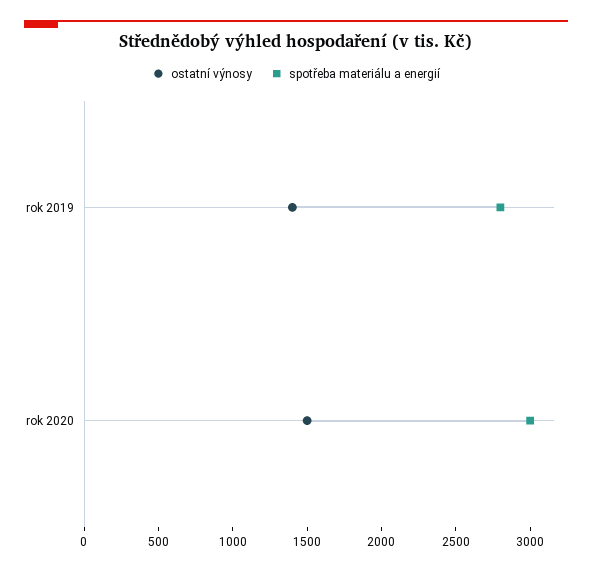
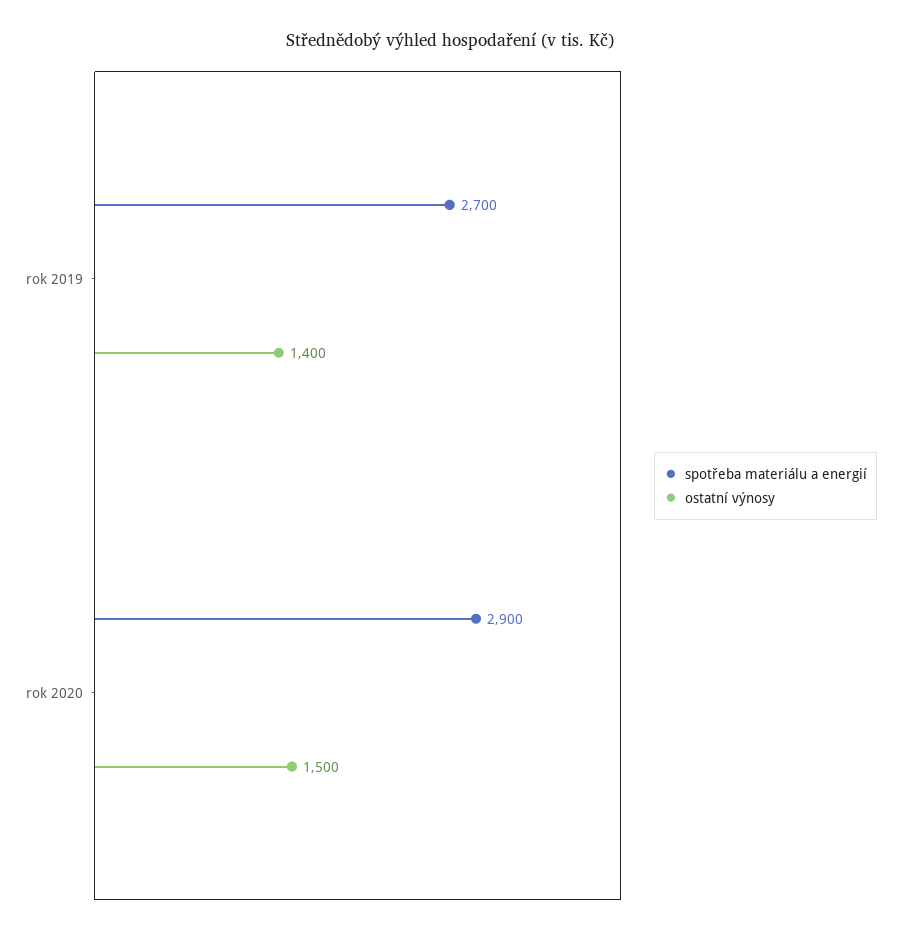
  {
    "ostatní výnosy": {
      "rok 2019": 1400,
      "rok 2020": 1500
    },
    "spotřeba materiálu a energií": {
-     "rok 2019": 2800,
+     "rok 2019": 2700,
-     "rok 2020": 3000
+     "rok 2020": 2900
    }
  }

